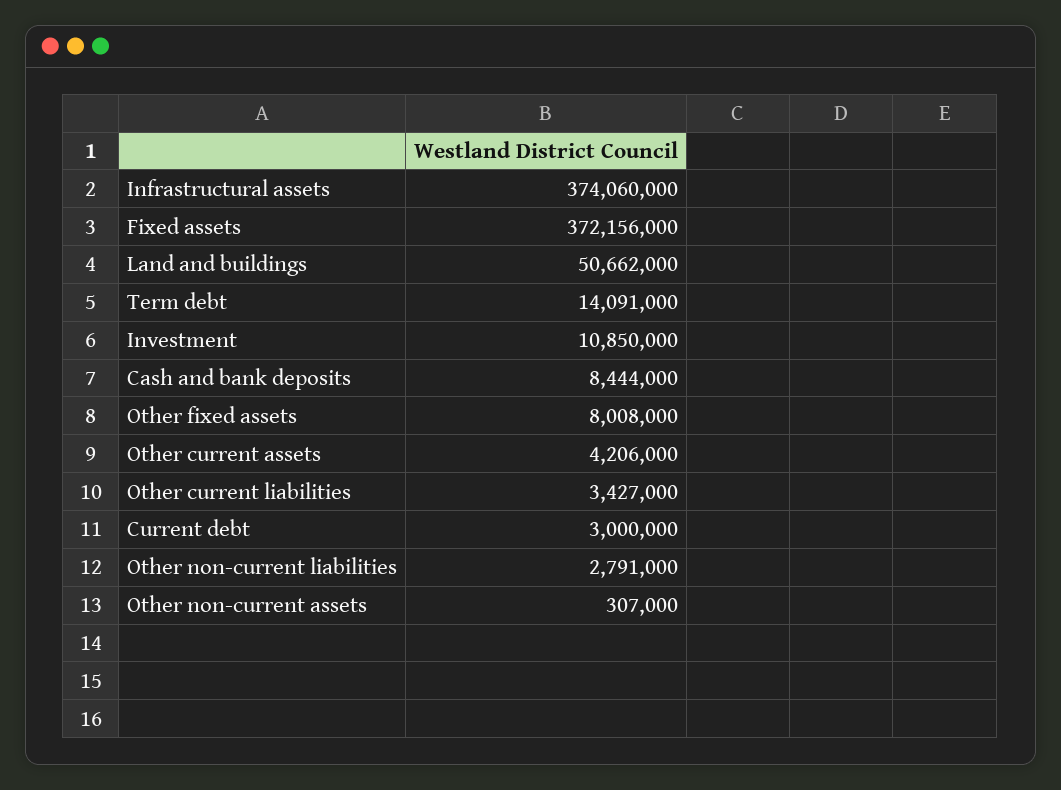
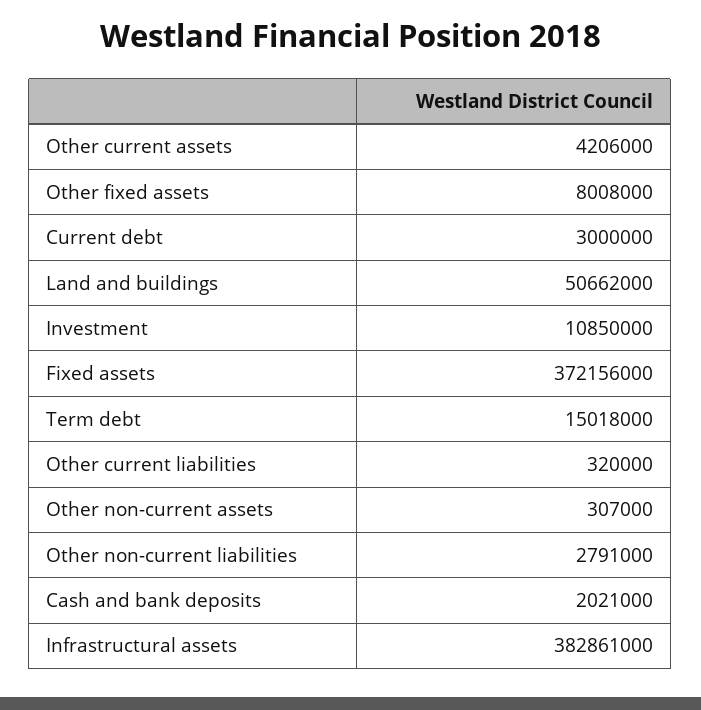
  {
-   "Infrastructural assets": 374060000,
+   "Infrastructural assets": 382861000,
    "Fixed assets": 372156000,
    "Land and buildings": 50662000,
-   "Term debt": 14091000,
+   "Term debt": 15018000,
    "Investment": 10850000,
-   "Cash and bank deposits": 8444000,
+   "Cash and bank deposits": 2021000,
    "Other fixed assets": 8008000,
    "Other current assets": 4206000,
-   "Other current liabilities": 3427000,
+   "Other current liabilities": 320000,
    "Current debt": 3000000,
    "Other non-current liabilities": 2791000,
    "Other non-current assets": 307000
  }

